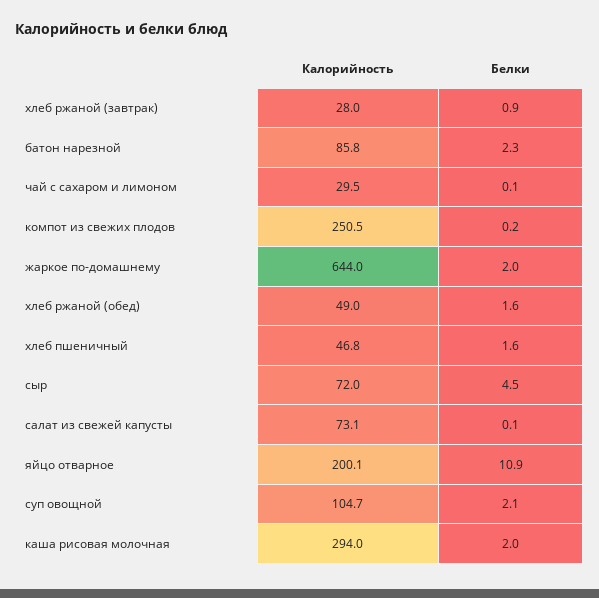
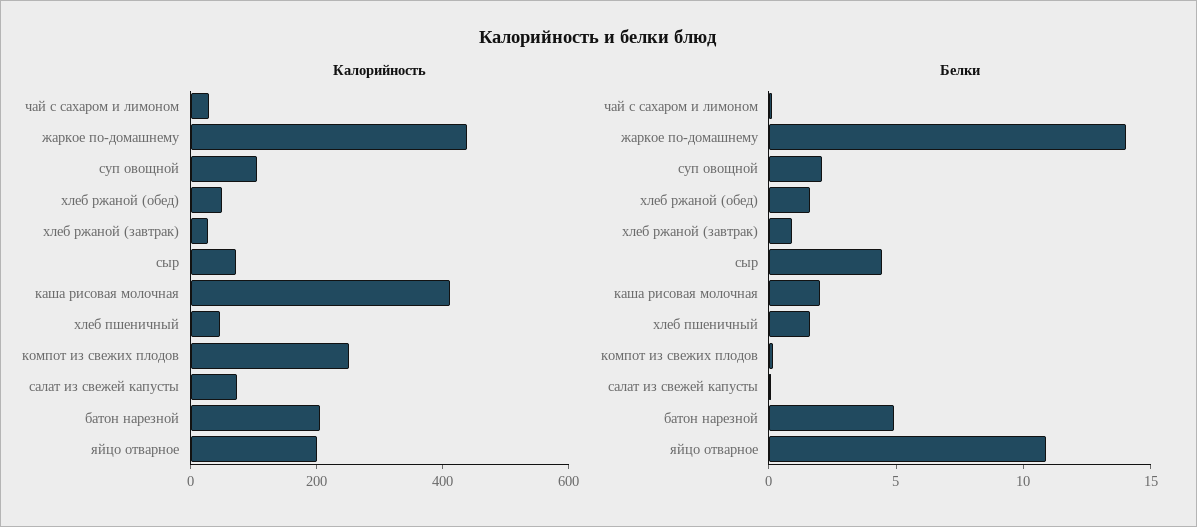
  {
    "Калорийность": {
      "хлеб ржаной (завтрак)": 28,
-     "батон нарезной": 85.8,
+     "батон нарезной": 200,
      "чай с сахаром и лимоном": 29.5,
      "компот из свежих плодов": 250.5,
-     "жаркое по-домашнему": 644,
+     "жаркое по-домашнему": 450,
      "хлеб ржаной (обед)": 49,
      "хлеб пшеничный": 46.8,
      "сыр": 72,
      "салат из свежей капусты": 73.1,
      "яйцо отварное": 200.1,
      "суп овощной": 104.7,
-     "каша рисовая молочная": 294
+     "каша рисовая молочная": 400
    },
    "Белки": {
      "хлеб ржаной (завтрак)": 0.9,
-     "батон нарезной": 2.3,
+     "батон нарезной": 5,
      "чай с сахаром и лимоном": 0.1,
      "компот из свежих плодов": 0.2,
-     "жаркое по-домашнему": 2,
+     "жаркое по-домашнему": 14,
      "хлеб ржаной (обед)": 1.6,
      "хлеб пшеничный": 1.6,
      "сыр": 4.5,
      "салат из свежей капусты": 0.1,
      "яйцо отварное": 10.9,
      "суп овощной": 2.1,
      "каша рисовая молочная": 2
    }
  }

